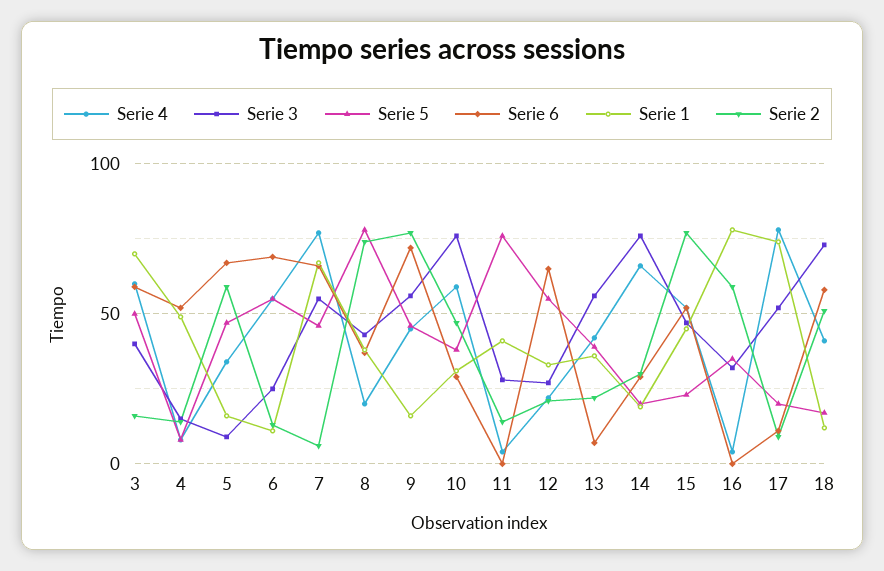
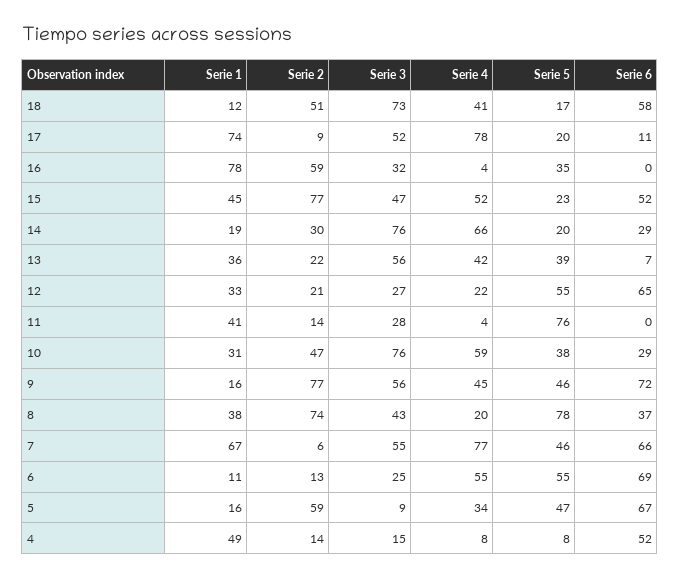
  {
    "Serie 4": {
-     "3": 60,
      "4": 8,
      "5": 34,
      "6": 55,
      "7": 77,
      "8": 20,
      "9": 45,
      "10": 59,
      "11": 4,
      "12": 22,
      "13": 42,
      "14": 66,
      "15": 52,
      "16": 4,
      "17": 78,
      "18": 41
    },
    "Serie 3": {
-     "3": 40,
      "4": 15,
      "5": 9,
      "6": 25,
      "7": 55,
      "8": 43,
      "9": 56,
      "10": 76,
      "11": 28,
      "12": 27,
      "13": 56,
      "14": 76,
      "15": 47,
      "16": 32,
      "17": 52,
      "18": 73
    },
    "Serie 5": {
-     "3": 50,
      "4": 8,
      "5": 47,
      "6": 55,
      "7": 46,
      "8": 78,
      "9": 46,
      "10": 38,
      "11": 76,
      "12": 55,
      "13": 39,
      "14": 20,
      "15": 23,
      "16": 35,
      "17": 20,
      "18": 17
    },
    "Serie 6": {
-     "3": 60,
      "4": 52,
      "5": 67,
      "6": 69,
      "7": 66,
      "8": 37,
      "9": 72,
      "10": 29,
      "11": 0,
      "12": 65,
      "13": 7,
      "14": 29,
      "15": 52,
      "16": 0,
      "17": 11,
      "18": 58
    },
    "Serie 1": {
-     "3": 70,
      "4": 49,
      "5": 16,
      "6": 11,
      "7": 67,
      "8": 38,
      "9": 16,
      "10": 31,
      "11": 41,
      "12": 33,
      "13": 36,
      "14": 19,
      "15": 45,
      "16": 78,
      "17": 74,
      "18": 12
    },
    "Serie 2": {
-     "3": 15,
      "4": 14,
      "5": 59,
      "6": 13,
      "7": 6,
      "8": 74,
      "9": 77,
      "10": 47,
      "11": 14,
      "12": 21,
      "13": 22,
      "14": 30,
      "15": 77,
      "16": 59,
      "17": 9,
      "18": 51
    }
  }

